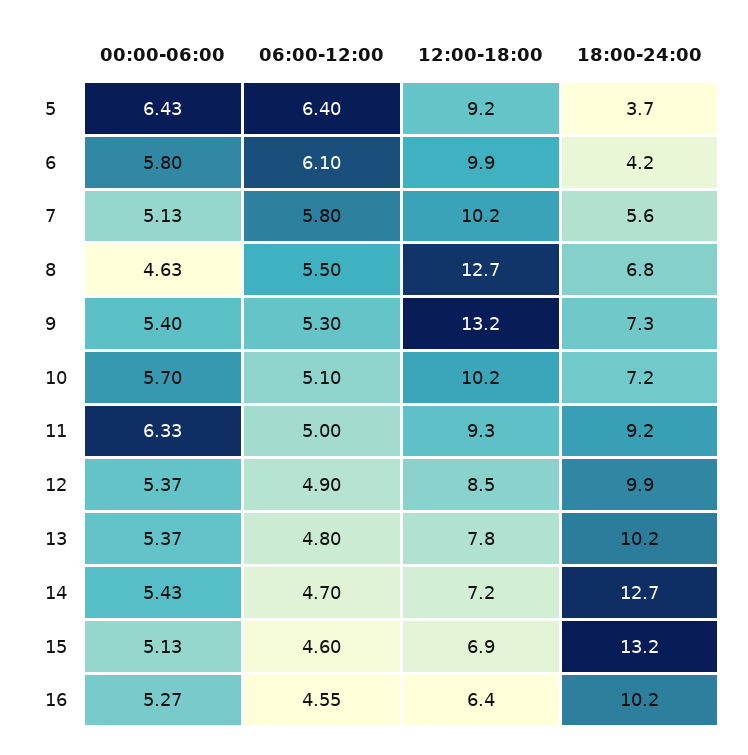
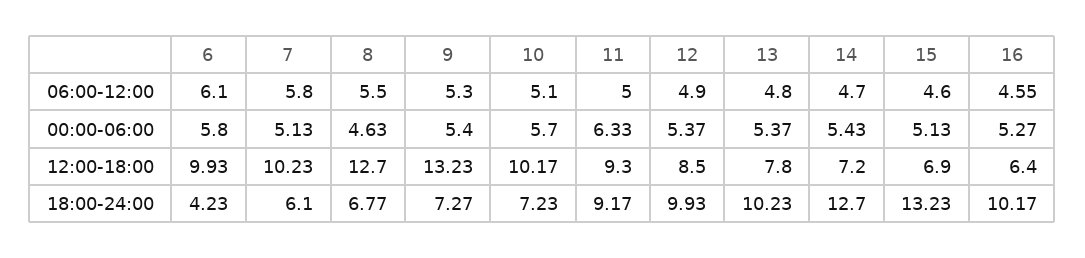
  {
    "00:00-06:00": {
-     "5": 6.43,
      "6": 5.8,
      "7": 5.13,
      "8": 4.63,
      "9": 5.4,
      "10": 5.7,
      "11": 6.33,
      "12": 5.37,
      "13": 5.37,
      "14": 5.43,
      "15": 5.13,
      "16": 5.27
    },
    "06:00-12:00": {
-     "5": 6.4,
      "6": 6.1,
      "7": 5.8,
      "8": 5.5,
      "9": 5.3,
      "10": 5.1,
      "11": 5,
      "12": 4.9,
      "13": 4.8,
      "14": 4.7,
      "15": 4.6,
      "16": 4.55
    },
    "12:00-18:00": {
-     "5": 9.2,
      "6": 9.93,
      "7": 10.23,
      "8": 12.7,
      "9": 13.23,
      "10": 10.17,
      "11": 9.3,
      "12": 8.5,
      "13": 7.8,
      "14": 7.2,
      "15": 6.9,
      "16": 6.4
    },
    "18:00-24:00": {
-     "5": 3.7,
      "6": 4.23,
-     "7": 5.6,
+     "7": 6.1,
      "8": 6.77,
      "9": 7.27,
      "10": 7.23,
      "11": 9.17,
      "12": 9.93,
      "13": 10.23,
      "14": 12.7,
      "15": 13.23,
      "16": 10.17
    }
  }

